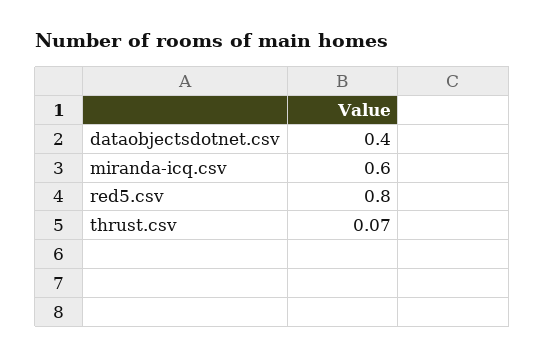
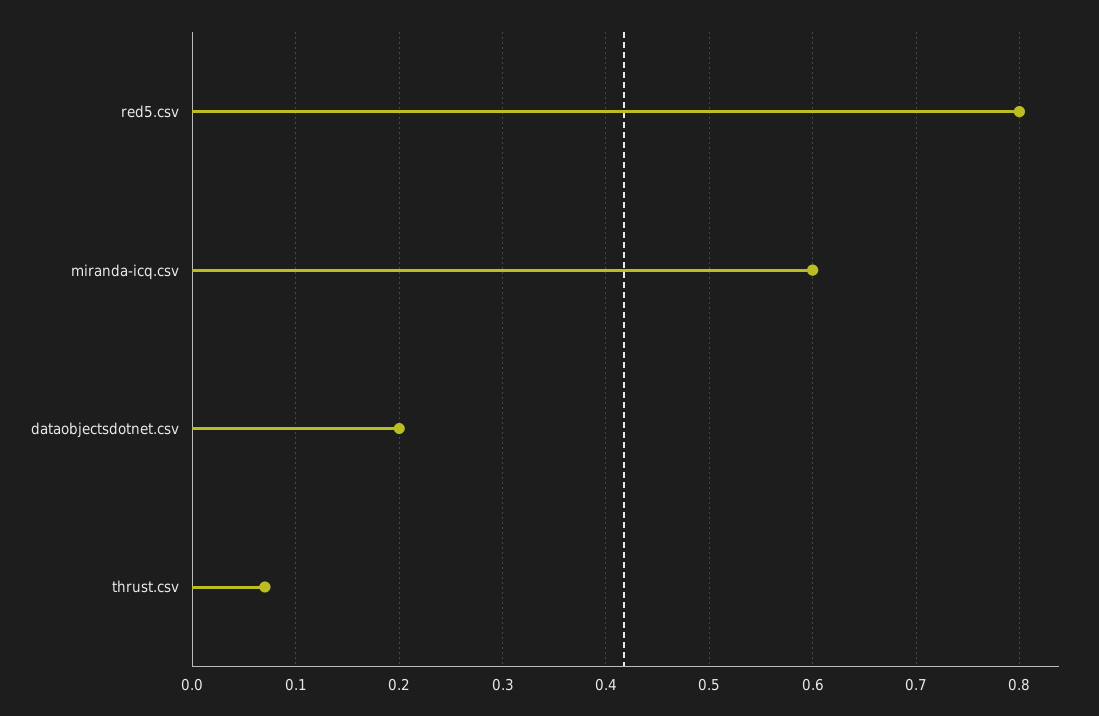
  {
-   "dataobjectsdotnet.csv": 0.4,
+   "dataobjectsdotnet.csv": 0.2,
    "miranda-icq.csv": 0.6,
    "red5.csv": 0.8,
    "thrust.csv": 0.07
  }

